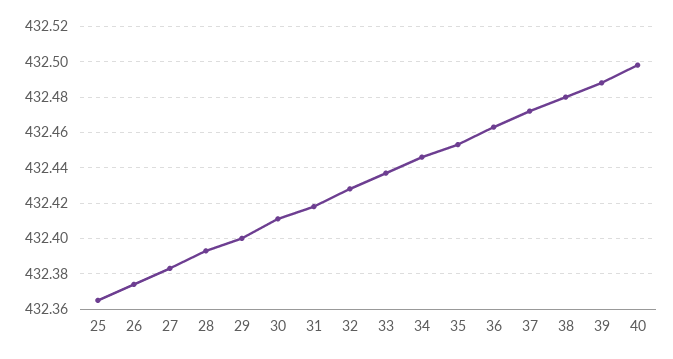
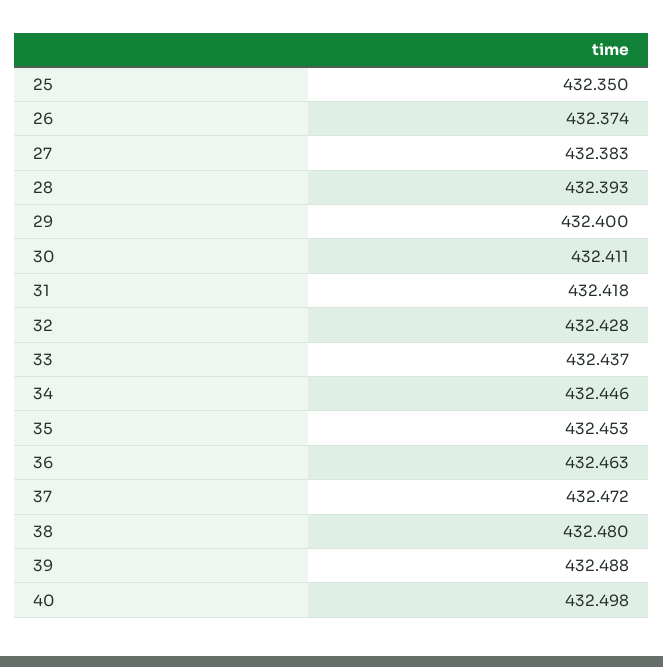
  {
-   "25": 432.365,
+   "25": 432.35,
    "26": 432.374,
    "27": 432.383,
    "28": 432.393,
    "29": 432.4,
    "30": 432.411,
    "31": 432.418,
    "32": 432.428,
    "33": 432.437,
    "34": 432.446,
    "35": 432.453,
    "36": 432.463,
    "37": 432.472,
    "38": 432.48,
    "39": 432.488,
    "40": 432.498
  }

